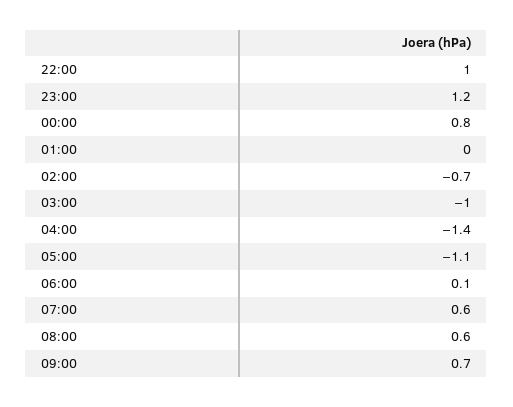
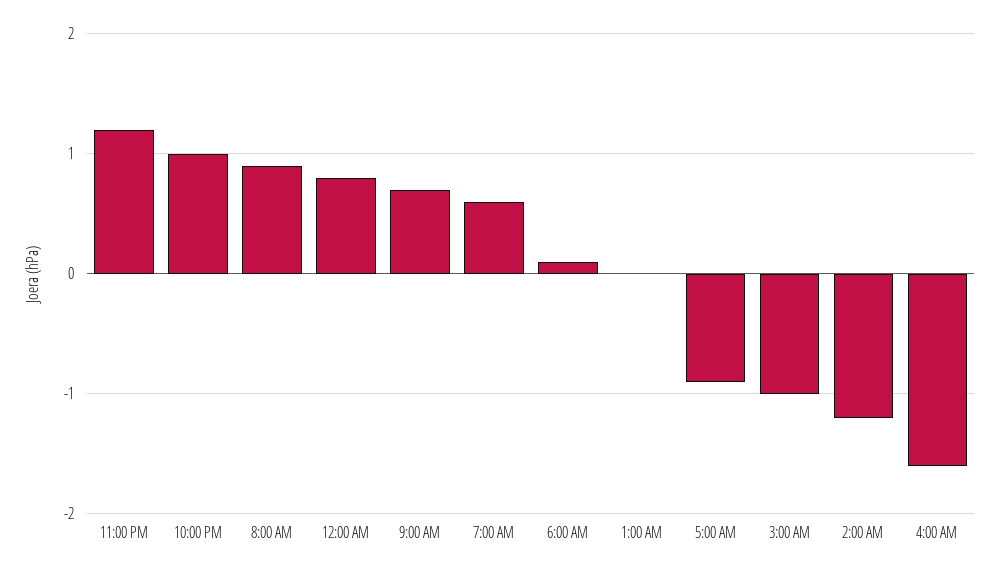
  {
    "22:00": 1,
    "23:00": 1.2,
    "00:00": 0.8,
    "01:00": 0,
-   "02:00": -0.7,
+   "02:00": -1.2,
    "03:00": -1,
-   "04:00": -1.4,
+   "04:00": -1.6,
-   "05:00": -1.1,
+   "05:00": -0.9,
    "06:00": 0.1,
    "07:00": 0.6,
-   "08:00": 0.6,
+   "08:00": 0.9,
    "09:00": 0.7
  }

